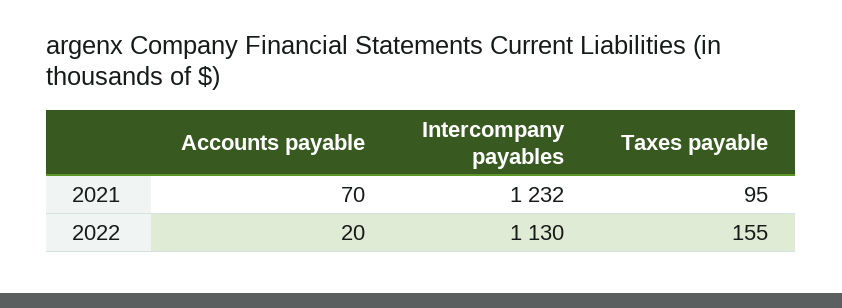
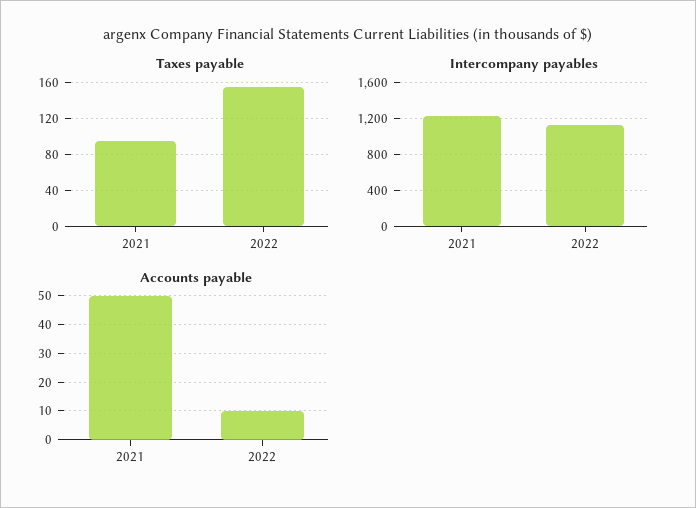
  {
    "Accounts payable": {
-     "2021": 70,
+     "2021": 50,
-     "2022": 20
+     "2022": 10
    },
    "Intercompany payables": {
      "2021": 1232,
      "2022": 1130
    },
    "Taxes payable": {
      "2021": 95,
      "2022": 155
    }
  }

